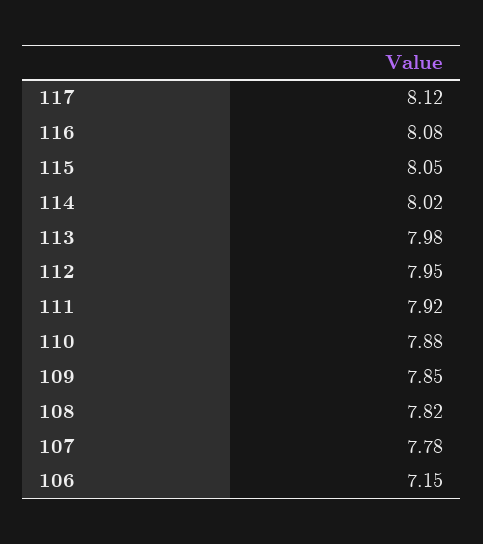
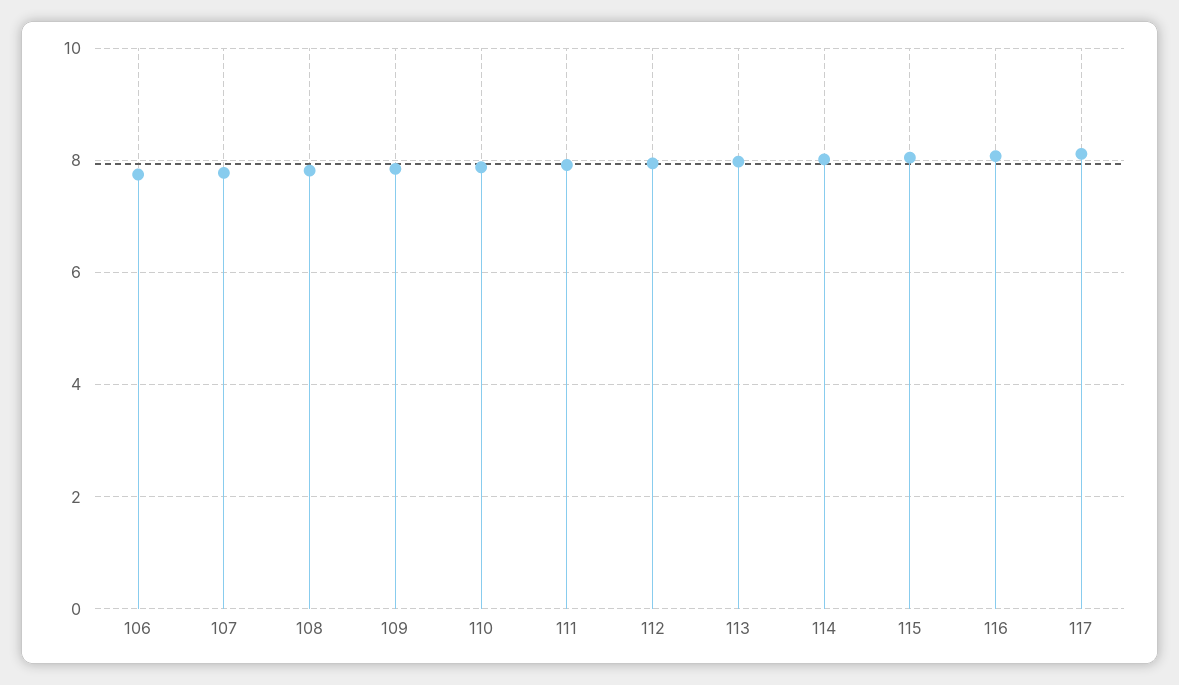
  {
    "117": 8.12,
    "116": 8.08,
    "115": 8.05,
    "114": 8.02,
    "113": 7.98,
    "112": 7.95,
    "111": 7.92,
    "110": 7.88,
    "109": 7.85,
    "108": 7.82,
    "107": 7.78,
-   "106": 7.15
+   "106": 7.8
  }

